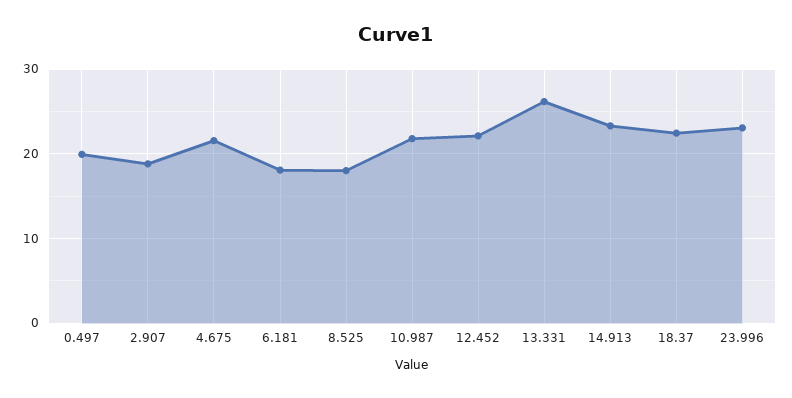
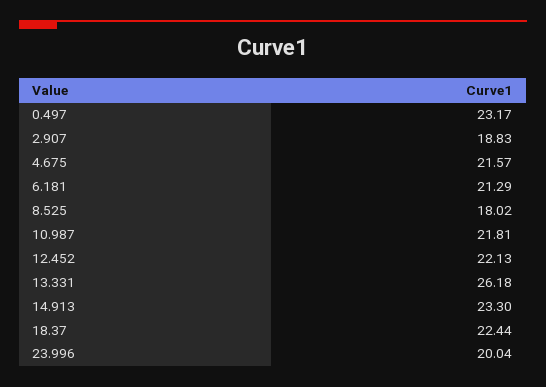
  {
-   "0.497": 20,
+   "0.497": 23.17,
    "2.907": 18.83,
    "4.675": 21.57,
-   "6.181": 18,
+   "6.181": 21.29,
    "8.525": 18.02,
    "10.987": 21.81,
    "12.452": 22.13,
    "13.331": 26.18,
    "14.913": 23.3,
    "18.37": 22.44,
-   "23.996": 23
+   "23.996": 20.04
  }

